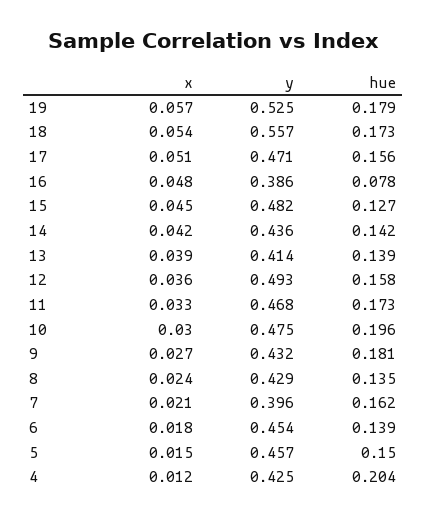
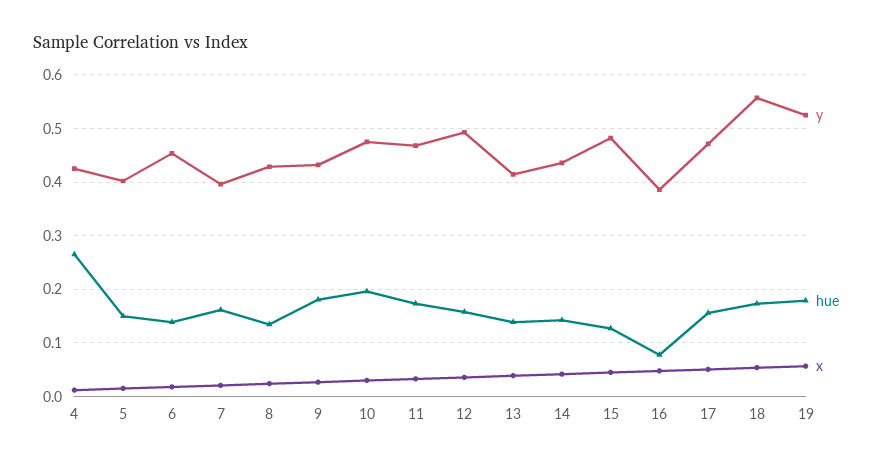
  {
    "x": {
      "19": 0.057,
      "18": 0.054,
      "17": 0.051,
      "16": 0.048,
      "15": 0.045,
      "14": 0.042,
      "13": 0.039,
      "12": 0.036,
      "11": 0.033,
      "10": 0.03,
      "9": 0.027,
      "8": 0.024,
      "7": 0.021,
      "6": 0.018,
      "5": 0.015,
      "4": 0.012
    },
    "y": {
      "19": 0.525,
      "18": 0.557,
      "17": 0.471,
      "16": 0.386,
      "15": 0.482,
      "14": 0.436,
      "13": 0.414,
      "12": 0.493,
      "11": 0.468,
      "10": 0.475,
      "9": 0.432,
      "8": 0.429,
      "7": 0.396,
      "6": 0.454,
-     "5": 0.457,
+     "5": 0.4,
      "4": 0.425
    },
    "hue": {
      "19": 0.179,
      "18": 0.173,
      "17": 0.156,
      "16": 0.078,
      "15": 0.127,
      "14": 0.142,
      "13": 0.139,
      "12": 0.158,
      "11": 0.173,
      "10": 0.196,
      "9": 0.181,
      "8": 0.135,
      "7": 0.162,
      "6": 0.139,
      "5": 0.15,
-     "4": 0.204
+     "4": 0.26
    }
  }

